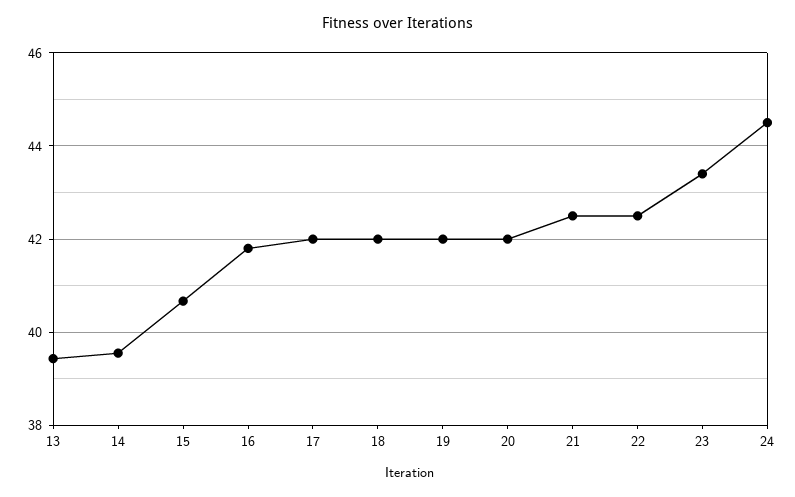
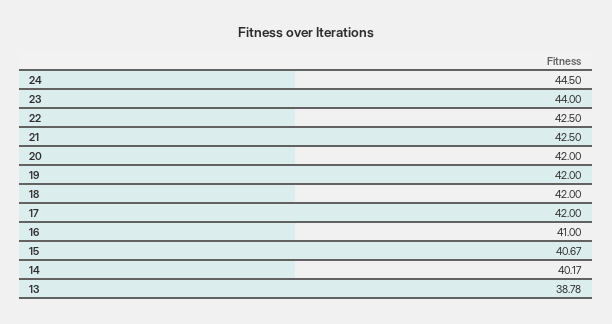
  {
-   "13": 39.4,
+   "13": 38.78,
-   "14": 39.6,
+   "14": 40.17,
    "15": 40.67,
-   "16": 41.8,
+   "16": 41,
    "17": 42,
    "18": 42,
    "19": 42,
    "20": 42,
    "21": 42.5,
    "22": 42.5,
-   "23": 43.4,
+   "23": 44,
    "24": 44.5
  }

